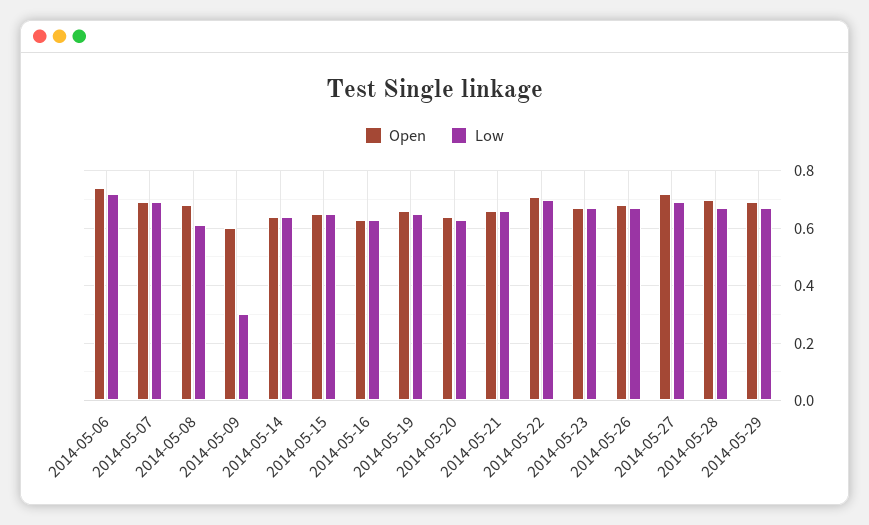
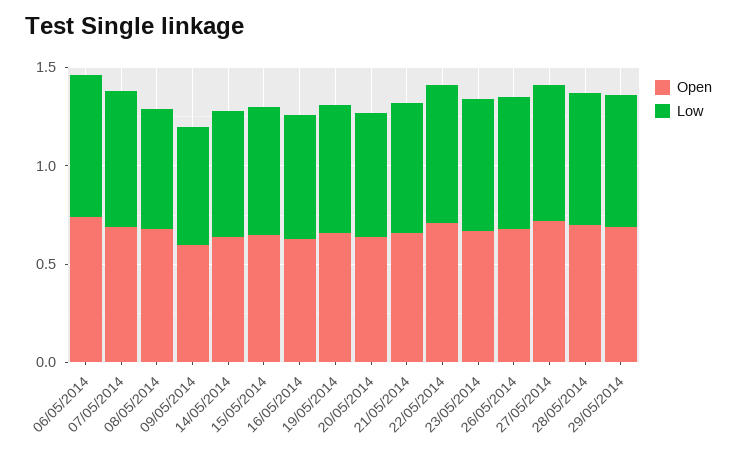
  {
    "Open": {
      "2014-05-06": 0.75,
      "2014-05-07": 0.7,
      "2014-05-08": 0.7,
      "2014-05-09": 0.6,
      "2014-05-14": 0.65,
      "2014-05-15": 0.65,
      "2014-05-16": 0.65,
      "2014-05-19": 0.65,
      "2014-05-20": 0.65,
      "2014-05-21": 0.65,
      "2014-05-22": 0.7,
      "2014-05-23": 0.65,
      "2014-05-26": 0.7,
      "2014-05-27": 0.7,
      "2014-05-28": 0.7,
      "2014-05-29": 0.7
    },
    "Low": {
      "2014-05-06": 0.7,
      "2014-05-07": 0.7,
      "2014-05-08": 0.6,
-     "2014-05-09": 0.3,
+     "2014-05-09": 0.6,
      "2014-05-14": 0.65,
      "2014-05-15": 0.65,
      "2014-05-16": 0.65,
      "2014-05-19": 0.65,
      "2014-05-20": 0.65,
      "2014-05-21": 0.65,
      "2014-05-22": 0.7,
      "2014-05-23": 0.65,
      "2014-05-26": 0.65,
      "2014-05-27": 0.7,
      "2014-05-28": 0.65,
      "2014-05-29": 0.65
    }
  }

